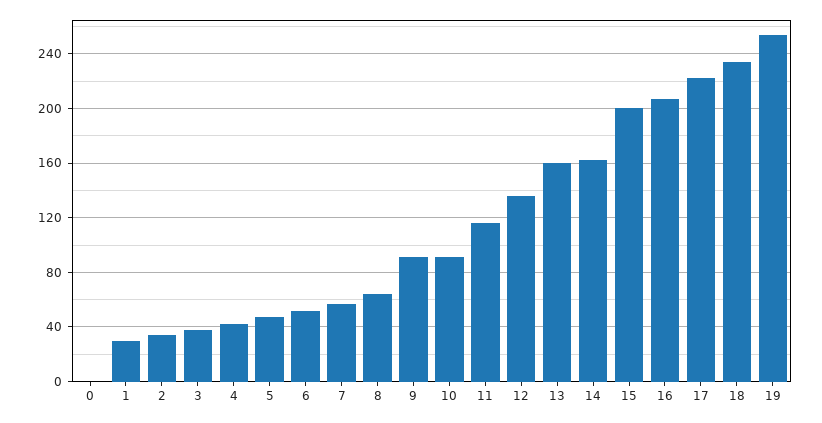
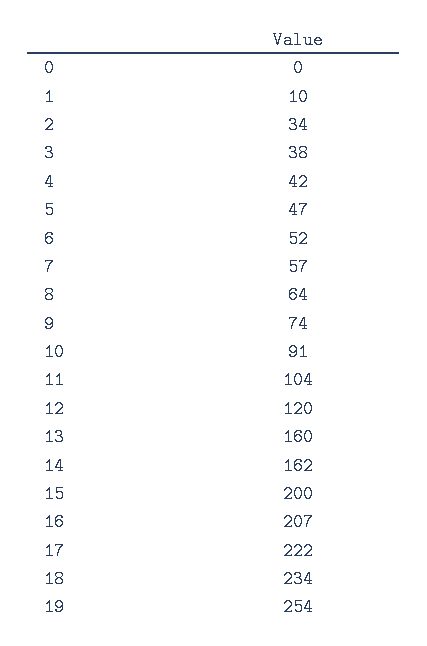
  {
    "0": 0,
-   "1": 30,
+   "1": 10,
    "2": 34,
    "3": 38,
    "4": 42,
    "5": 47,
    "6": 52,
    "7": 57,
    "8": 64,
-   "9": 90,
+   "9": 74,
    "10": 91,
-   "11": 115,
+   "11": 104,
-   "12": 135,
+   "12": 120,
    "13": 160,
    "14": 162,
    "15": 200,
    "16": 207,
    "17": 222,
    "18": 234,
    "19": 254
  }

